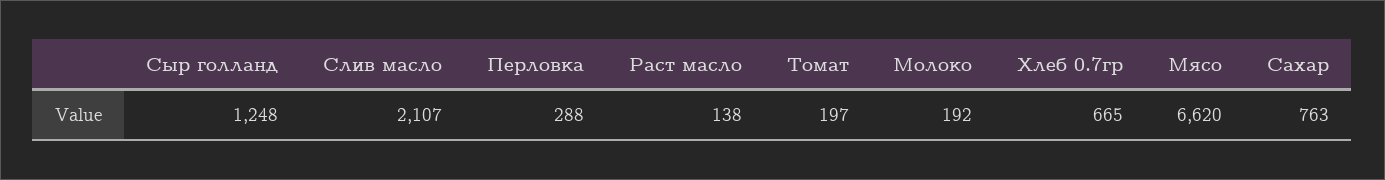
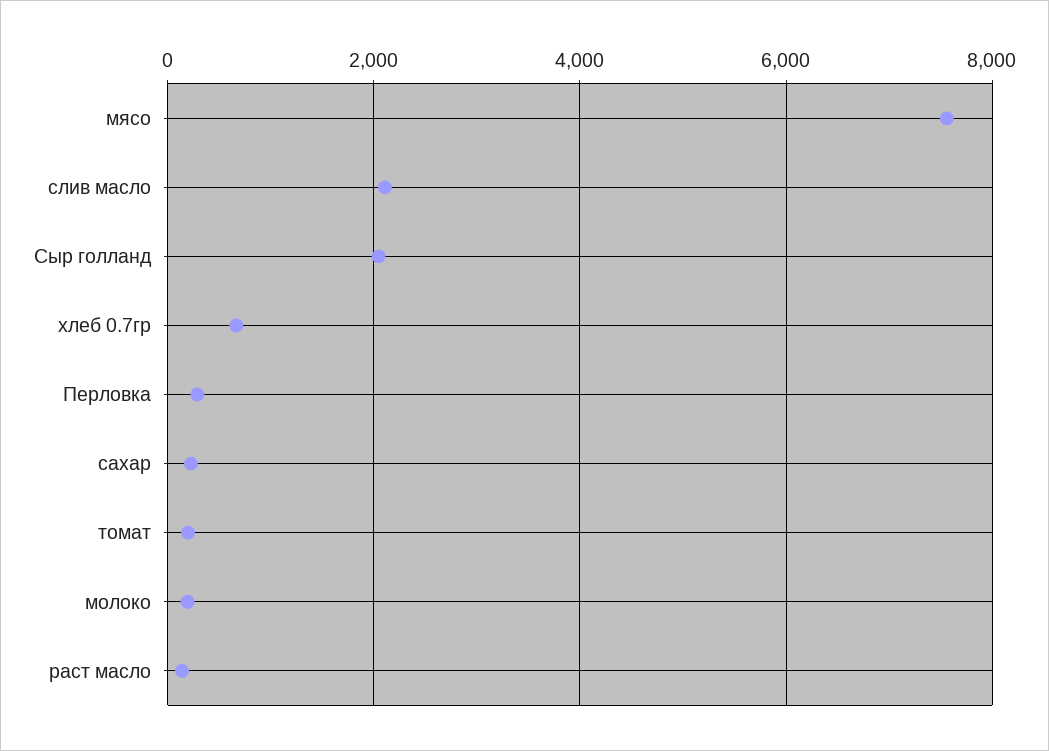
  {
-   "Сыр голланд": 1248,
+   "Сыр голланд": 2000,
    "Слив масло": 2107,
    "Перловка": 288,
    "Раст масло": 138,
    "Томат": 197,
    "Молоко": 192,
    "Хлеб 0.7гр": 665,
-   "Мясо": 6620,
+   "Мясо": 7600,
-   "Сахар": 763
+   "Сахар": 200
  }

